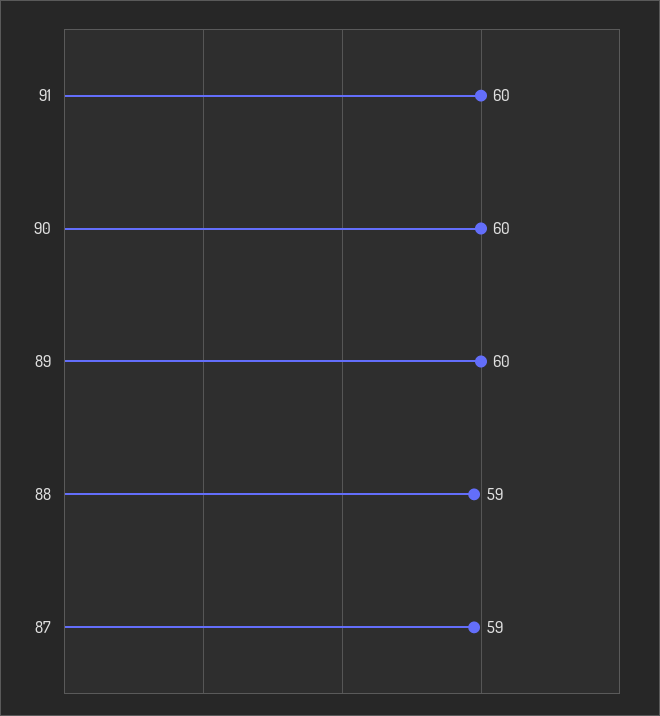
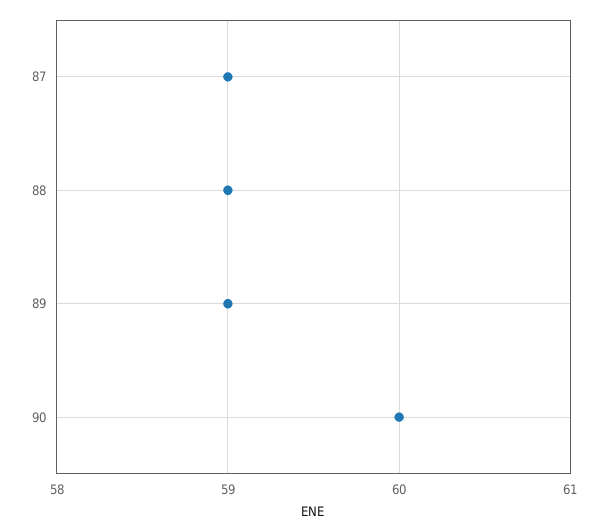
  {
-   "91": 60,
    "90": 60,
-   "89": 60,
+   "89": 59,
    "88": 59,
    "87": 59
  }

